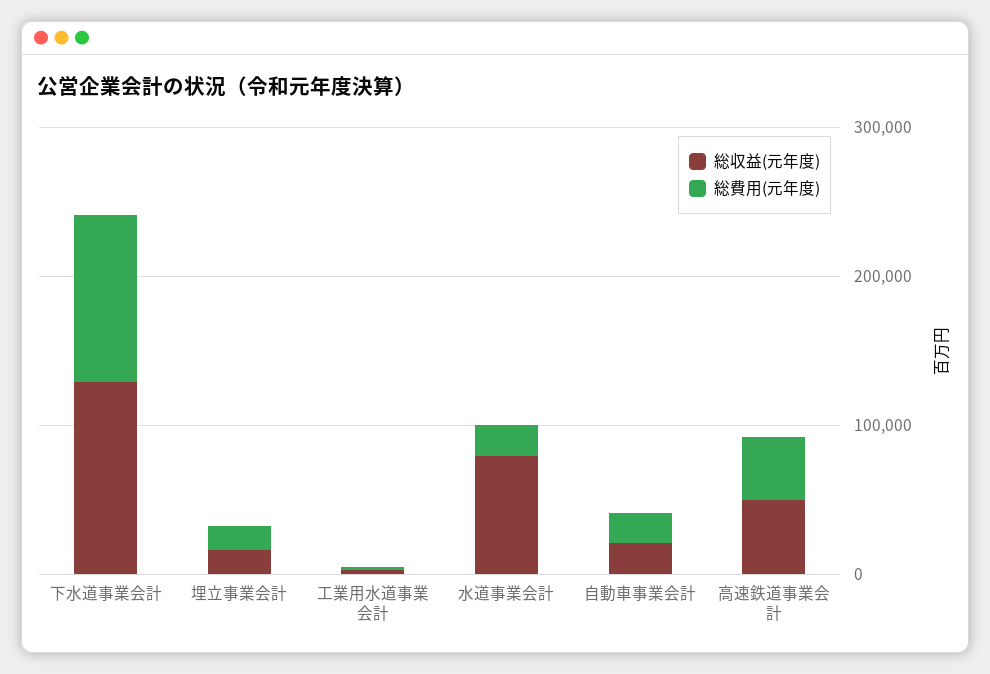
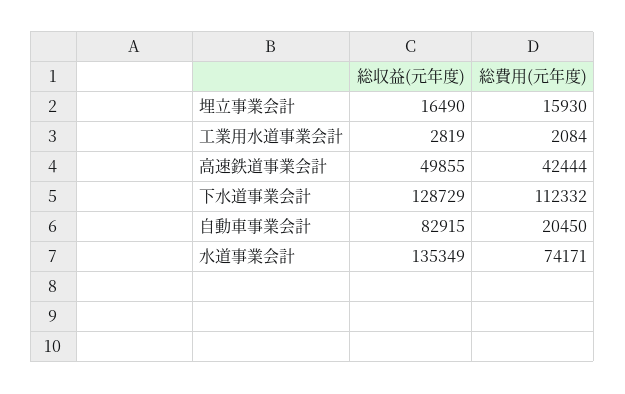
  {
    "総収益(元年度)": {
      "下水道事業会計": 128729,
      "埋立事業会計": 16490,
      "工業用水道事業会計": 2819,
-     "水道事業会計": 80000,
+     "水道事業会計": 135349,
-     "自動車事業会計": 20000,
+     "自動車事業会計": 82915,
      "高速鉄道事業会計": 49855
    },
    "総費用(元年度)": {
      "下水道事業会計": 112332,
      "埋立事業会計": 15930,
      "工業用水道事業会計": 2084,
-     "水道事業会計": 20000,
+     "水道事業会計": 74171,
      "自動車事業会計": 20450,
      "高速鉄道事業会計": 42444
    }
  }

